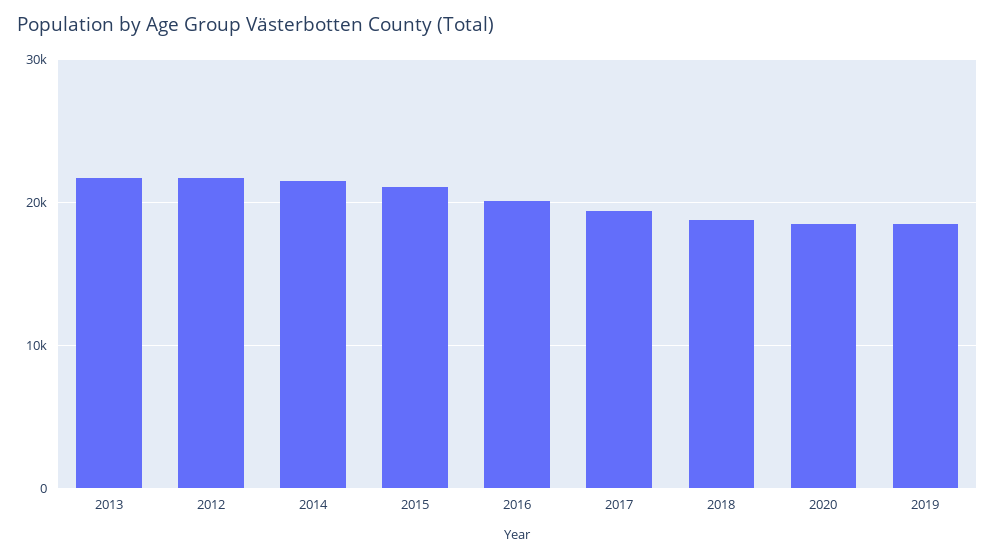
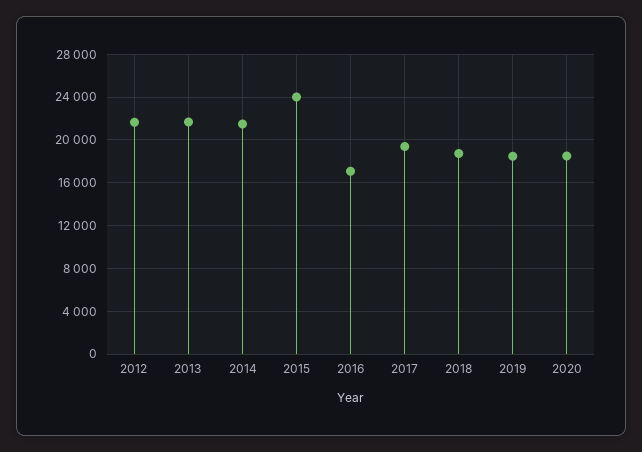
  {
    "2013": 22000,
    "2012": 22000,
    "2014": 21000,
-   "2015": 21000,
+   "2015": 24000,
-   "2016": 20000,
+   "2016": 17000,
    "2017": 19000,
    "2018": 19000,
    "2020": 18000,
    "2019": 18000
  }

